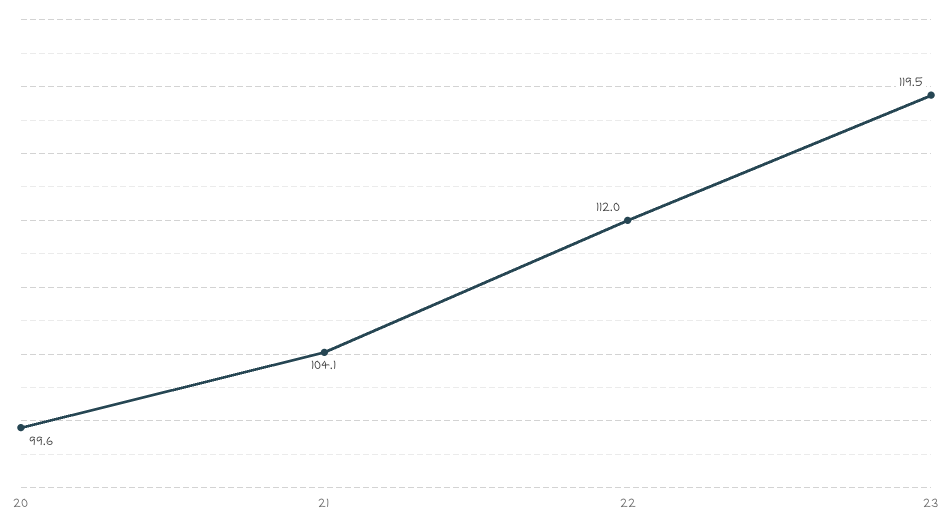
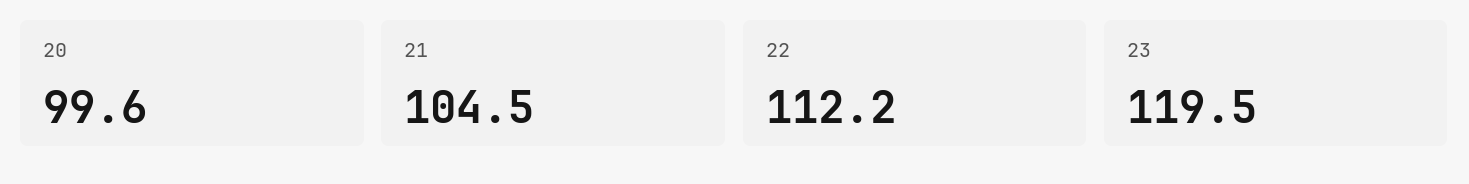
  {
    "20": 99.6,
-   "21": 104.1,
+   "21": 104.5,
-   "22": 112,
+   "22": 112.2,
    "23": 119.5
  }

